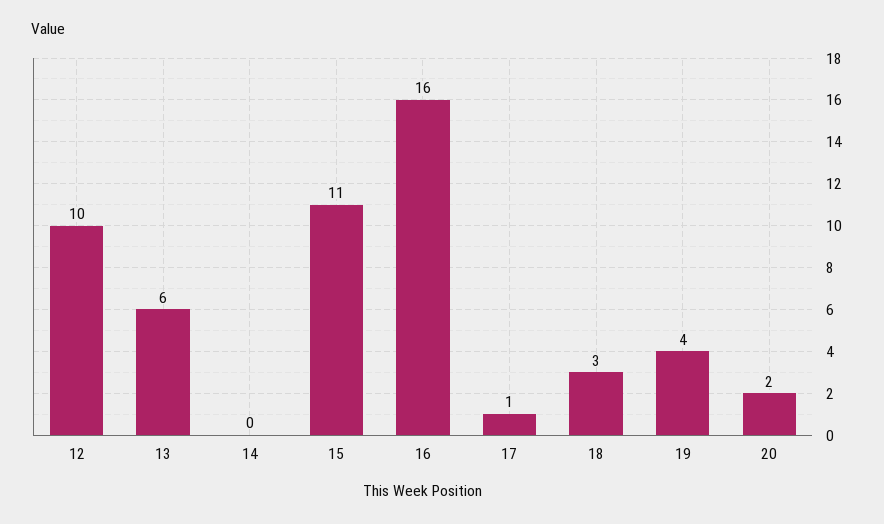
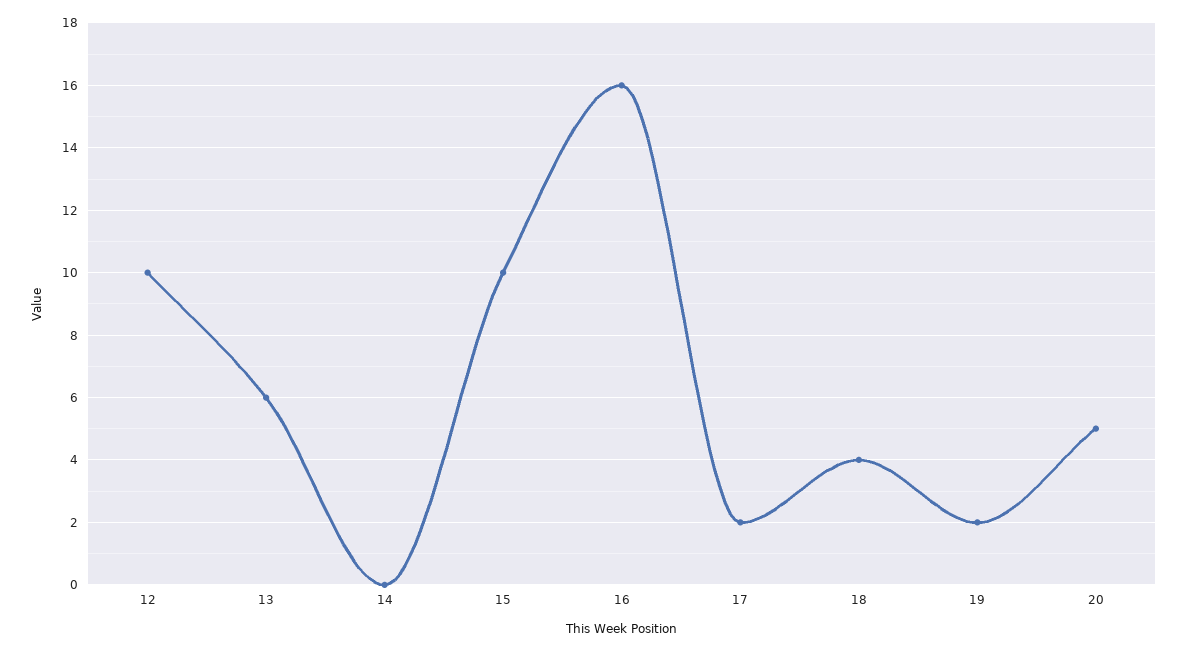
  {
    "12": 10,
    "13": 6,
    "14": 0,
-   "15": 11,
+   "15": 10,
    "16": 16,
-   "17": 1,
+   "17": 2,
-   "18": 3,
+   "18": 4,
-   "19": 4,
+   "19": 2,
-   "20": 2
+   "20": 5
  }

